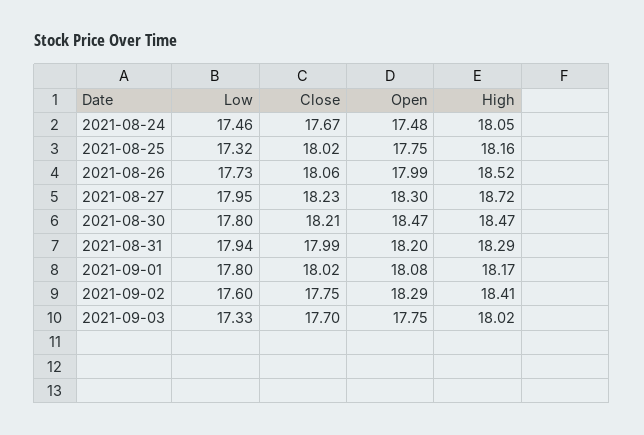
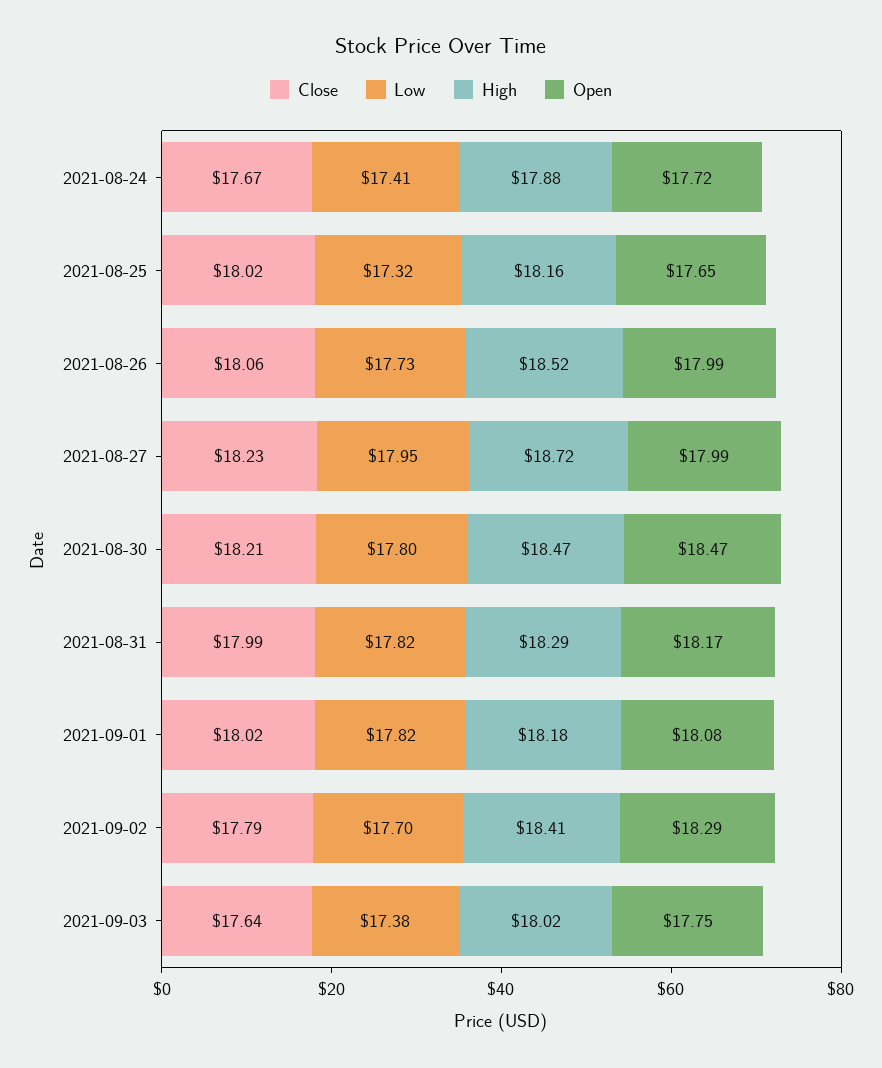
  {
    "Low": {
-     "2021-08-24": 17.46,
+     "2021-08-24": 17.41,
      "2021-08-25": 17.32,
      "2021-08-26": 17.73,
      "2021-08-27": 17.95,
      "2021-08-30": 17.8,
-     "2021-08-31": 17.94,
+     "2021-08-31": 17.82,
-     "2021-09-01": 17.8,
+     "2021-09-01": 17.82,
-     "2021-09-02": 17.6,
+     "2021-09-02": 17.7,
-     "2021-09-03": 17.33
+     "2021-09-03": 17.38
    },
    "Close": {
      "2021-08-24": 17.67,
      "2021-08-25": 18.02,
      "2021-08-26": 18.06,
      "2021-08-27": 18.23,
      "2021-08-30": 18.21,
      "2021-08-31": 17.99,
      "2021-09-01": 18.02,
-     "2021-09-02": 17.75,
+     "2021-09-02": 17.79,
-     "2021-09-03": 17.7
+     "2021-09-03": 17.64
    },
    "Open": {
-     "2021-08-24": 17.48,
+     "2021-08-24": 17.72,
-     "2021-08-25": 17.75,
+     "2021-08-25": 17.65,
      "2021-08-26": 17.99,
-     "2021-08-27": 18.3,
+     "2021-08-27": 17.99,
      "2021-08-30": 18.47,
-     "2021-08-31": 18.2,
+     "2021-08-31": 18.17,
      "2021-09-01": 18.08,
      "2021-09-02": 18.29,
      "2021-09-03": 17.75
    },
    "High": {
-     "2021-08-24": 18.05,
+     "2021-08-24": 17.88,
      "2021-08-25": 18.16,
      "2021-08-26": 18.52,
      "2021-08-27": 18.72,
      "2021-08-30": 18.47,
      "2021-08-31": 18.29,
-     "2021-09-01": 18.17,
+     "2021-09-01": 18.18,
      "2021-09-02": 18.41,
      "2021-09-03": 18.02
    }
  }

